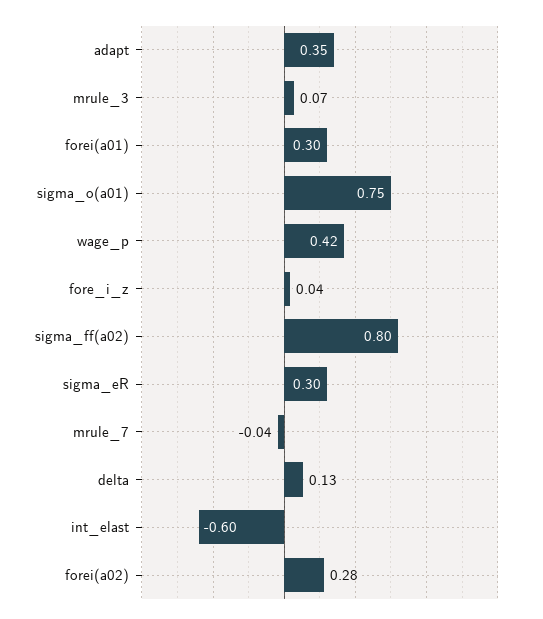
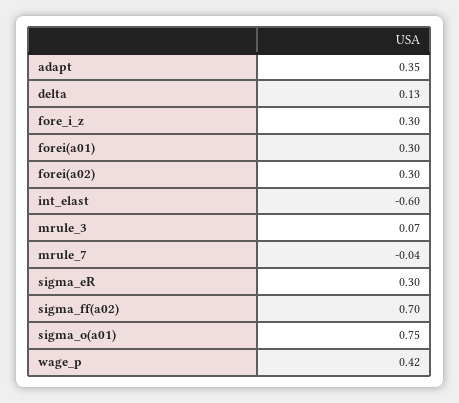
  {
    "adapt": 0.35,
    "mrule_3": 0.07,
    "forei(a01)": 0.3,
    "sigma_o(a01)": 0.75,
    "wage_p": 0.42,
-   "fore_i_z": 0.04,
+   "fore_i_z": 0.3,
-   "sigma_ff(a02)": 0.8,
+   "sigma_ff(a02)": 0.7,
    "sigma_eR": 0.3,
    "mrule_7": -0.04,
    "delta": 0.13,
    "int_elast": -0.6,
-   "forei(a02)": 0.28
+   "forei(a02)": 0.3
  }

